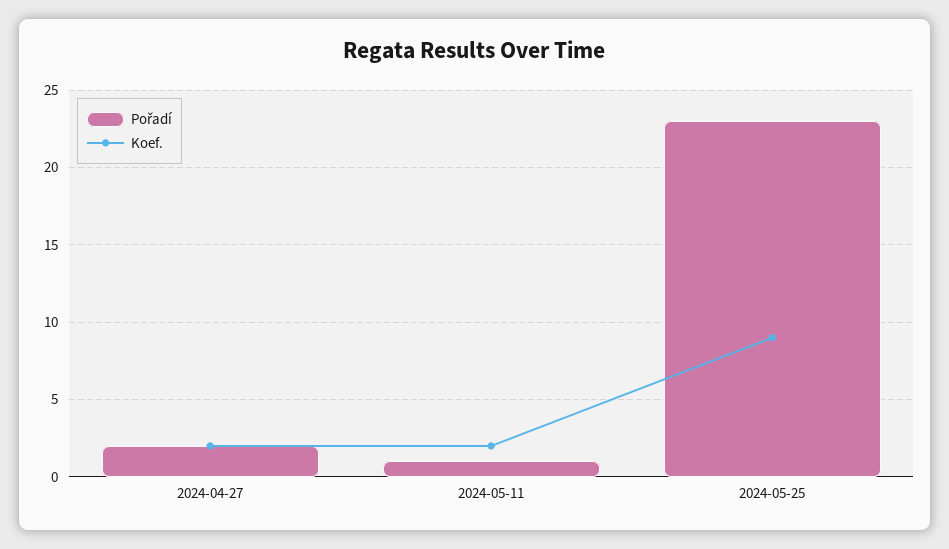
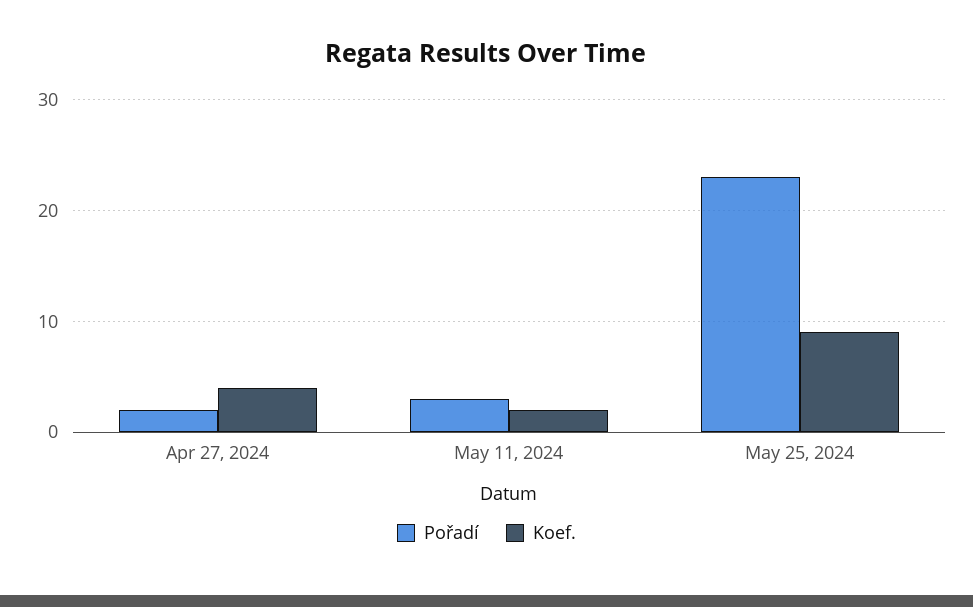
  {
    "Pořadí": {
      "2024-04-27": 2,
-     "2024-05-11": 1,
+     "2024-05-11": 3,
      "2024-05-25": 23
    },
    "Koef.": {
-     "2024-04-27": 2,
+     "2024-04-27": 4,
      "2024-05-11": 2,
      "2024-05-25": 9
    }
  }

